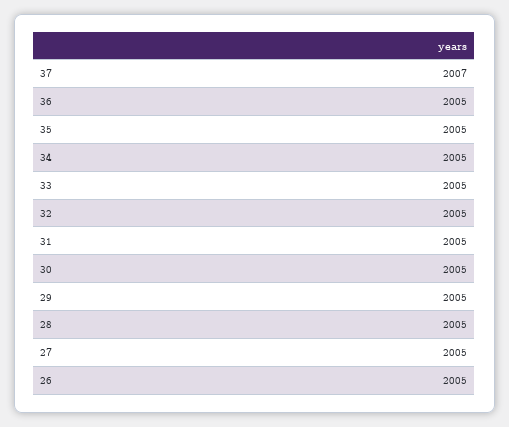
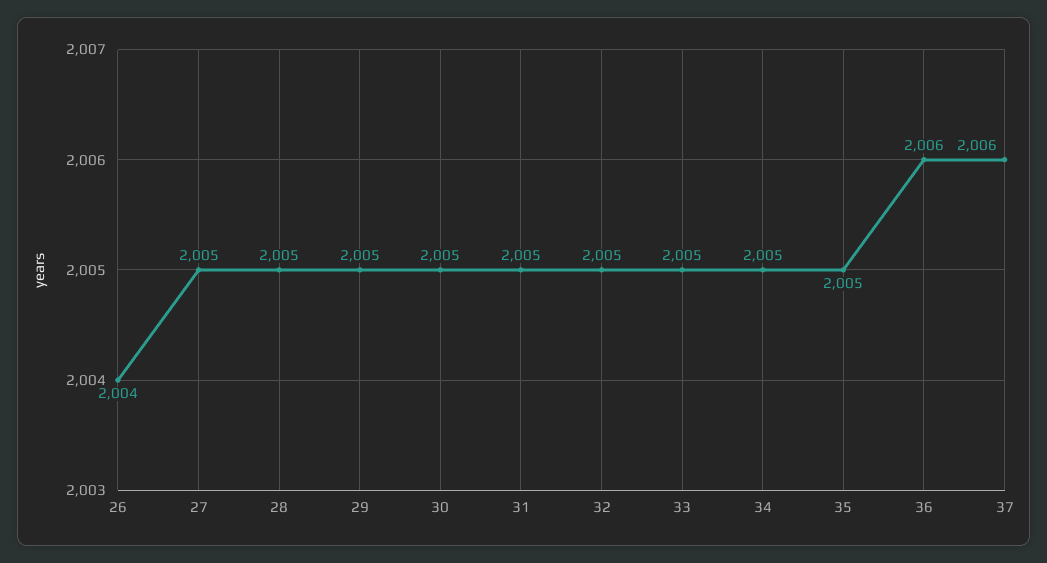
  {
-   "37": 2007,
+   "37": 2006,
-   "36": 2005,
+   "36": 2006,
    "35": 2005,
    "34": 2005,
    "33": 2005,
    "32": 2005,
    "31": 2005,
    "30": 2005,
    "29": 2005,
    "28": 2005,
    "27": 2005,
-   "26": 2005
+   "26": 2004
  }

